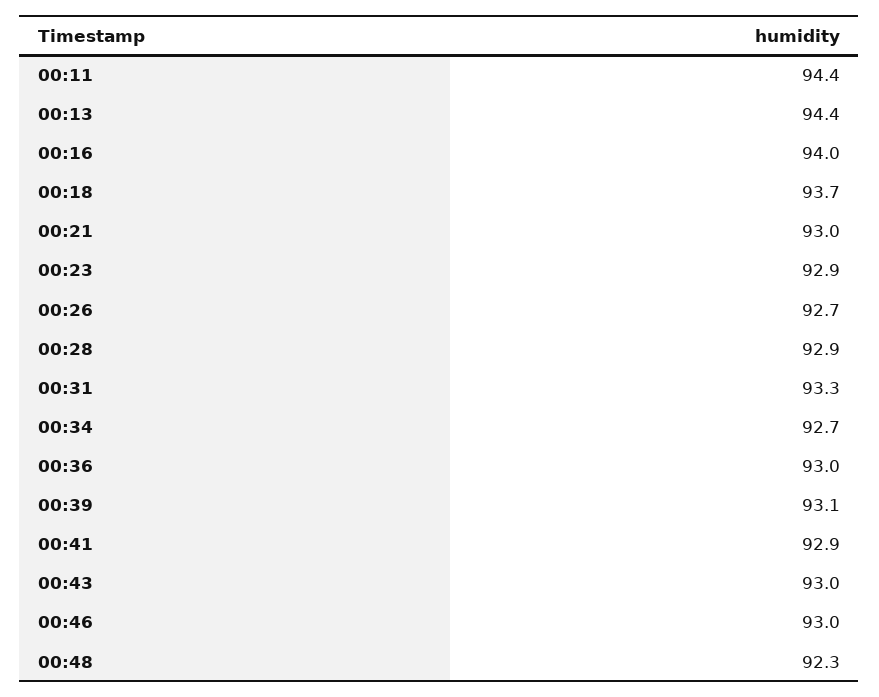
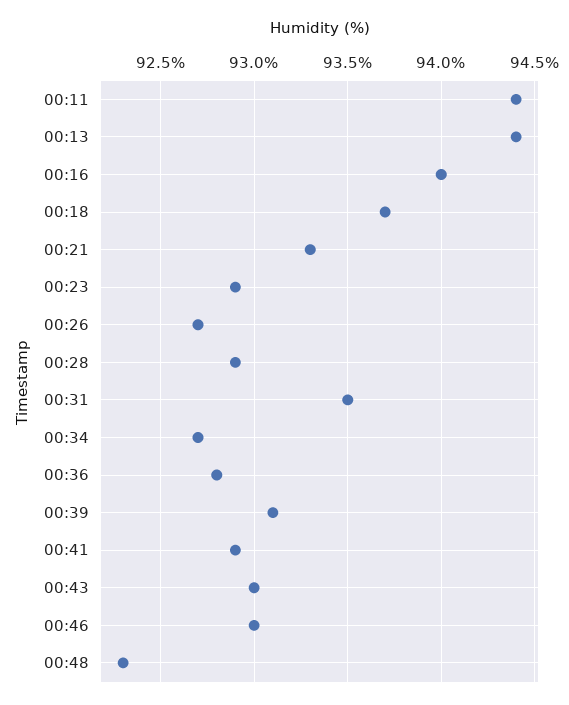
  {
    "00:11": 94.4,
    "00:13": 94.4,
    "00:16": 94,
    "00:18": 93.7,
-   "00:21": 93,
+   "00:21": 93.3,
    "00:23": 92.9,
    "00:26": 92.7,
    "00:28": 92.9,
-   "00:31": 93.3,
+   "00:31": 93.5,
    "00:34": 92.7,
-   "00:36": 93,
+   "00:36": 92.8,
    "00:39": 93.1,
    "00:41": 92.9,
    "00:43": 93,
    "00:46": 93,
    "00:48": 92.3
  }

